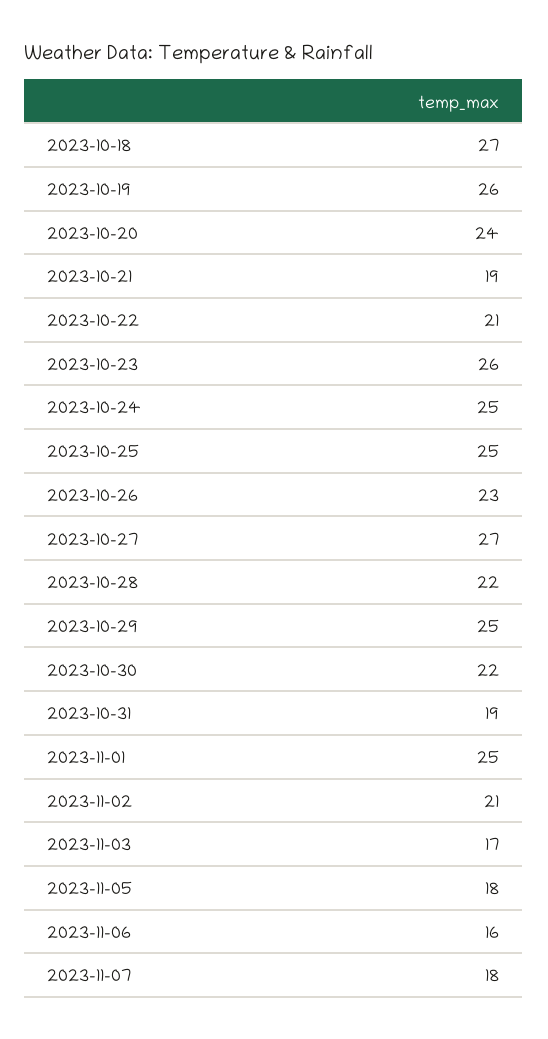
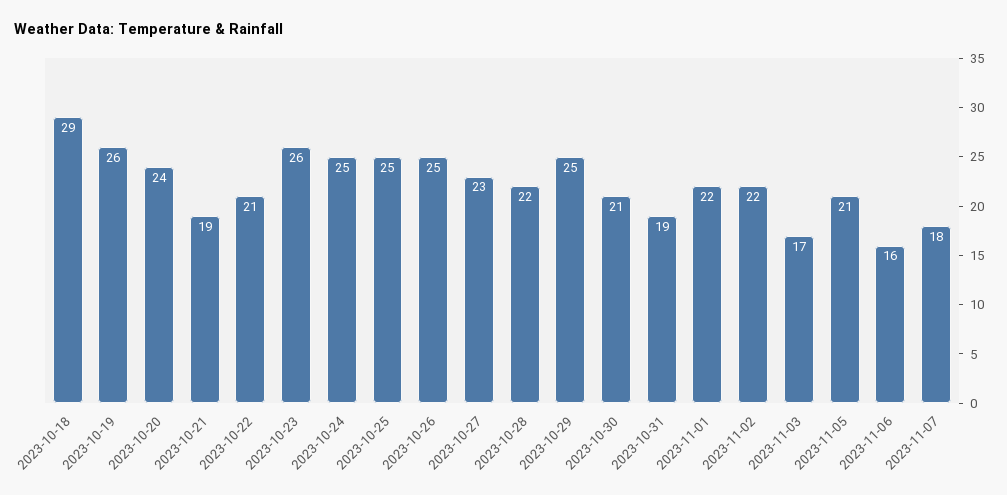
  {
-   "2023-10-18": 27,
+   "2023-10-18": 29,
    "2023-10-19": 26,
    "2023-10-20": 24,
    "2023-10-21": 19,
    "2023-10-22": 21,
    "2023-10-23": 26,
    "2023-10-24": 25,
    "2023-10-25": 25,
-   "2023-10-26": 23,
+   "2023-10-26": 25,
-   "2023-10-27": 27,
+   "2023-10-27": 23,
    "2023-10-28": 22,
    "2023-10-29": 25,
-   "2023-10-30": 22,
+   "2023-10-30": 21,
    "2023-10-31": 19,
-   "2023-11-01": 25,
+   "2023-11-01": 22,
-   "2023-11-02": 21,
+   "2023-11-02": 22,
    "2023-11-03": 17,
-   "2023-11-05": 18,
+   "2023-11-05": 21,
    "2023-11-06": 16,
    "2023-11-07": 18
  }

